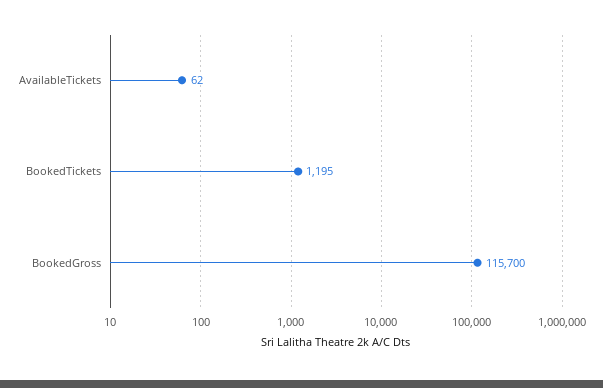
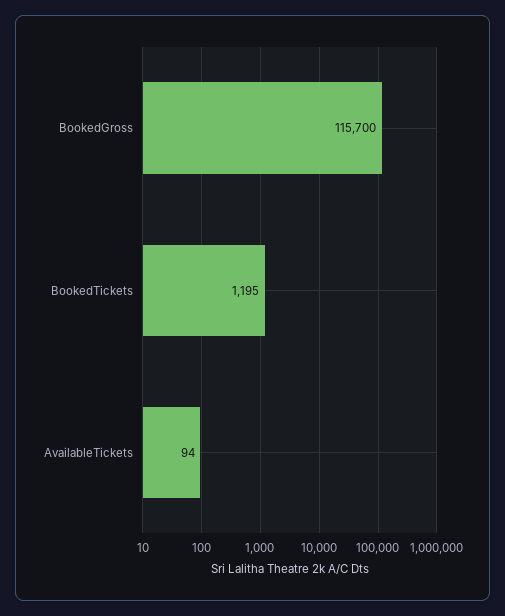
  {
-   "AvailableTickets": 62,
+   "AvailableTickets": 94,
    "BookedTickets": 1195,
    "BookedGross": 115700
  }

